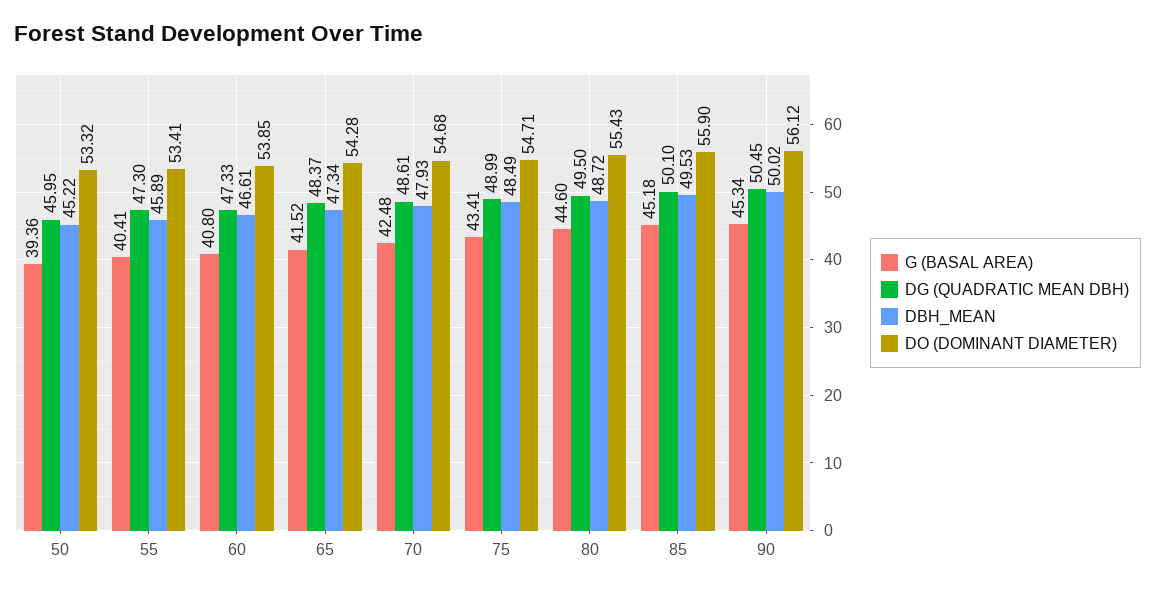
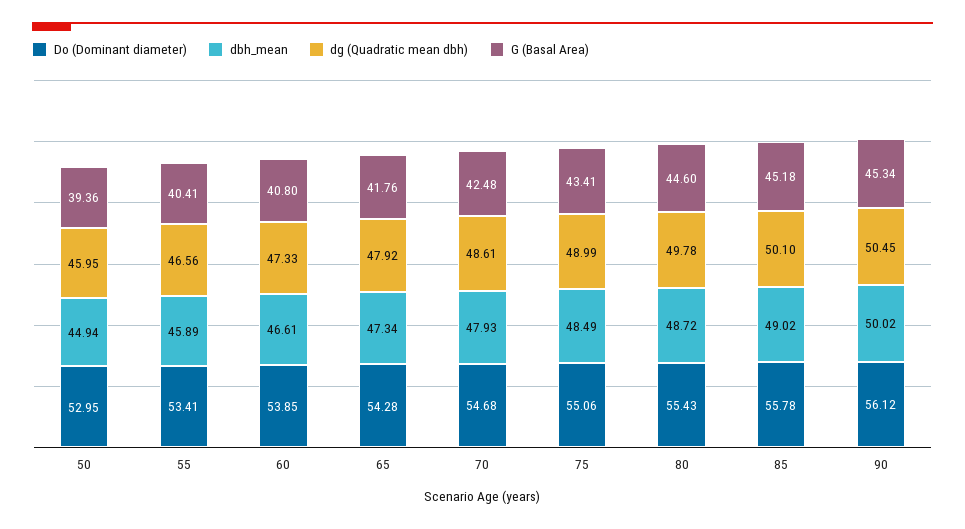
  {
    "G (BASAL AREA)": {
      "50": 39.36,
      "55": 40.41,
      "60": 40.8,
-     "65": 41.52,
+     "65": 41.76,
      "70": 42.48,
      "75": 43.41,
      "80": 44.6,
      "85": 45.18,
      "90": 45.34
    },
    "DG (QUADRATIC MEAN DBH)": {
      "50": 45.95,
-     "55": 47.3,
+     "55": 46.56,
      "60": 47.33,
-     "65": 48.37,
+     "65": 47.92,
      "70": 48.61,
      "75": 48.99,
-     "80": 49.5,
+     "80": 49.78,
      "85": 50.1,
      "90": 50.45
    },
    "DBH_MEAN": {
-     "50": 45.22,
+     "50": 44.94,
      "55": 45.89,
      "60": 46.61,
      "65": 47.34,
      "70": 47.93,
      "75": 48.49,
      "80": 48.72,
-     "85": 49.53,
+     "85": 49.02,
      "90": 50.02
    },
    "DO (DOMINANT DIAMETER)": {
-     "50": 53.32,
+     "50": 52.95,
      "55": 53.41,
      "60": 53.85,
      "65": 54.28,
      "70": 54.68,
-     "75": 54.71,
+     "75": 55.06,
      "80": 55.43,
-     "85": 55.9,
+     "85": 55.78,
      "90": 56.12
    }
  }

